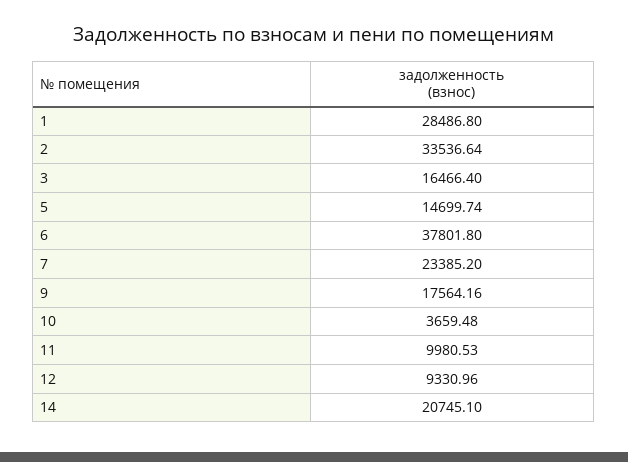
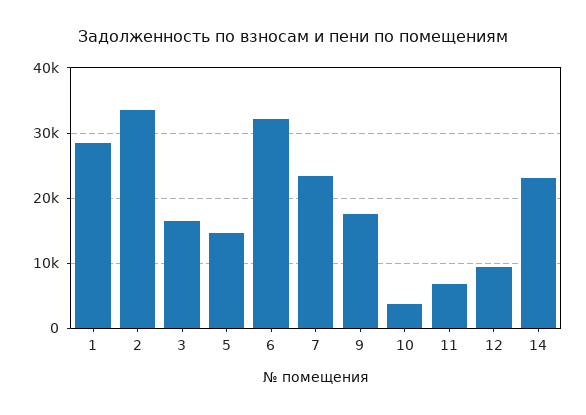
  {
    "1": 28486.8,
    "2": 33536.64,
    "3": 16466.4,
    "5": 14699.74,
-   "6": 37801.8,
+   "6": 32000,
    "7": 23385.2,
    "9": 17564.16,
    "10": 3659.48,
-   "11": 9980.53,
+   "11": 7000,
    "12": 9330.96,
-   "14": 20745.1
+   "14": 23000
  }

